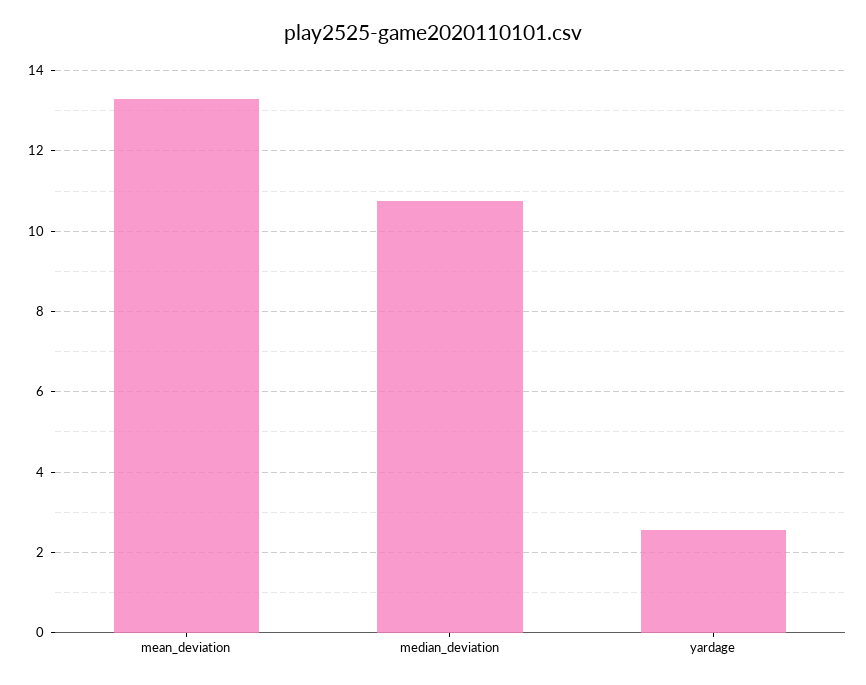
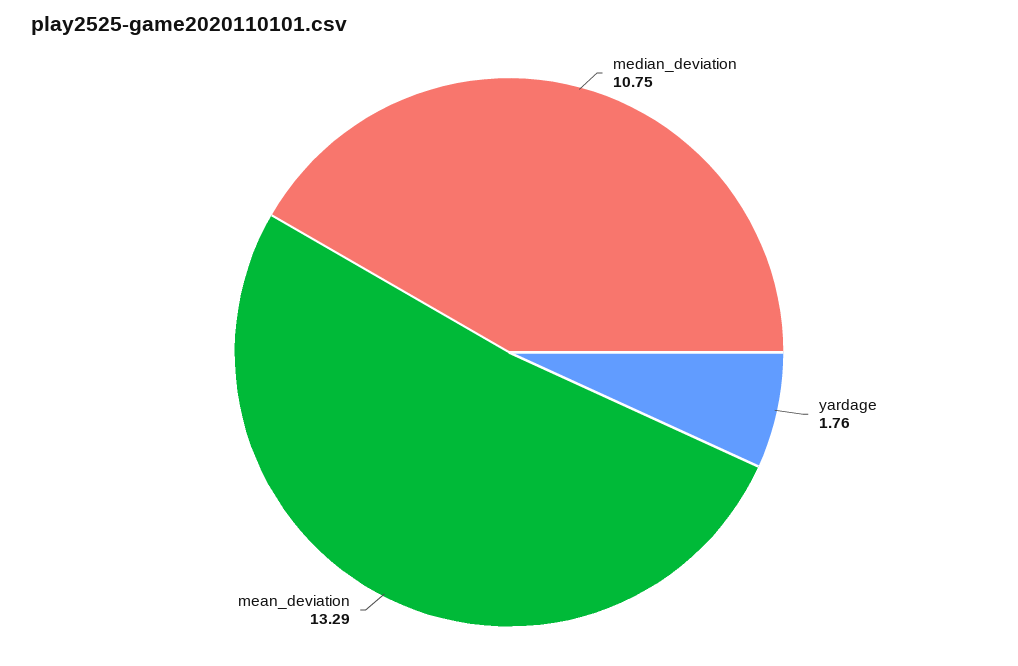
  {
    "mean_deviation": 13.29,
    "median_deviation": 10.75,
-   "yardage": 2.6
+   "yardage": 1.76
  }

